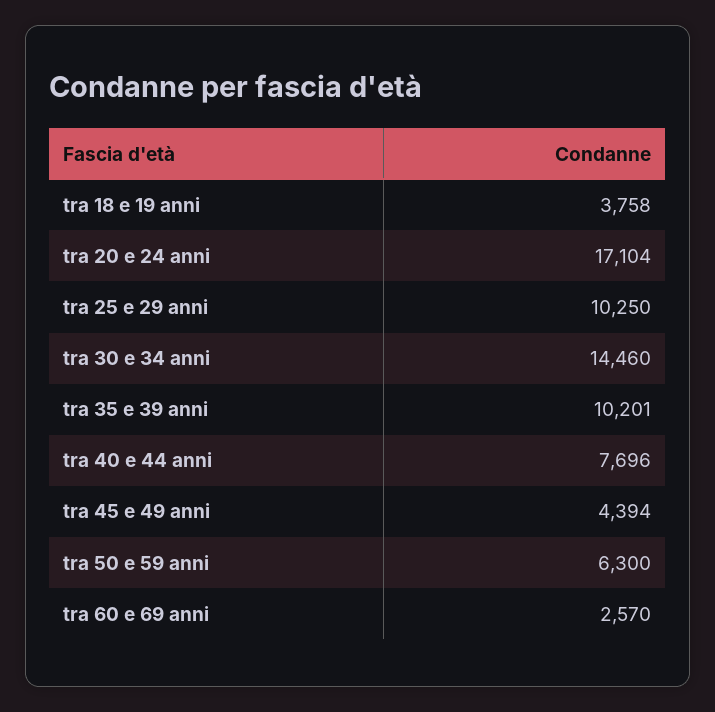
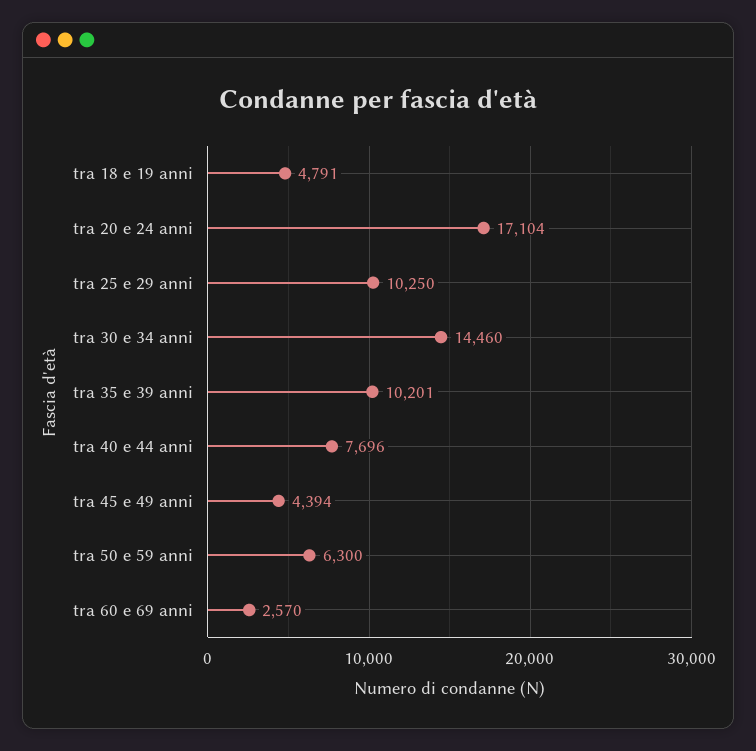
  {
-   "tra 18 e 19 anni": 3758,
+   "tra 18 e 19 anni": 4791,
    "tra 20 e 24 anni": 17104,
    "tra 25 e 29 anni": 10250,
    "tra 30 e 34 anni": 14460,
    "tra 35 e 39 anni": 10201,
    "tra 40 e 44 anni": 7696,
    "tra 45 e 49 anni": 4394,
    "tra 50 e 59 anni": 6300,
    "tra 60 e 69 anni": 2570
  }

